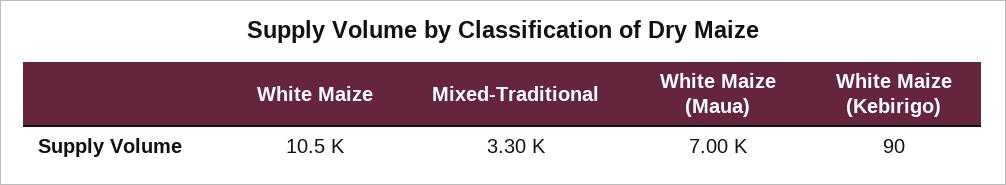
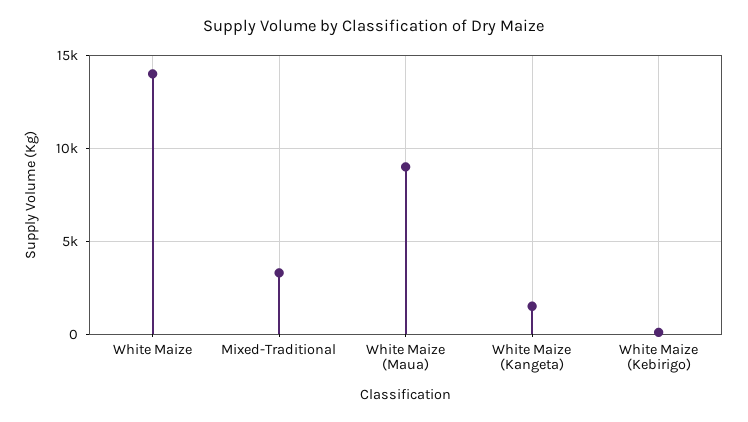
  {
-   "White Maize": 10500,
+   "White Maize": 14000,
    "Mixed-Traditional": 3300,
-   "White Maize (Maua)": 7000,
+   "White Maize (Maua)": 9000,
-   "White Maize (Kebirigo)": 90
+   "White Maize (Kebirigo)": 90,
+   "White Maize (Kangeta)": 1500
  }

